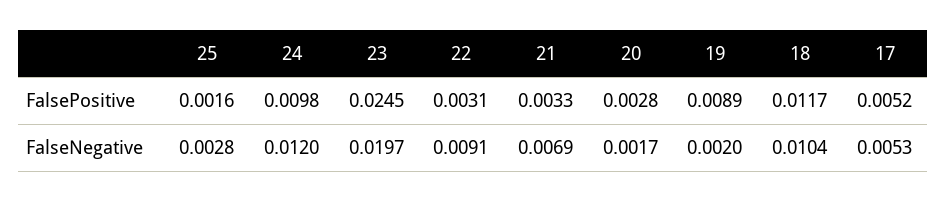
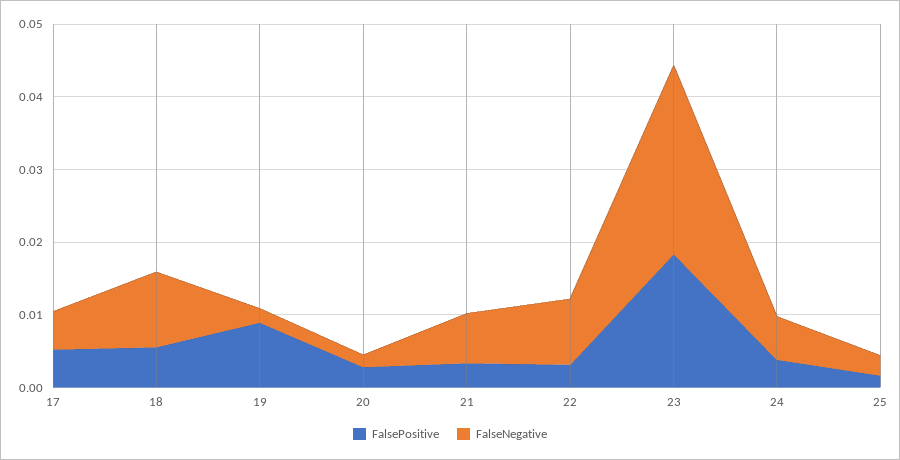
  {
    "FalsePositive": {
      "25": 0.0016,
-     "24": 0.0098,
+     "24": 0.004,
-     "23": 0.0245,
+     "23": 0.018,
      "22": 0.0031,
      "21": 0.0033,
      "20": 0.0028,
      "19": 0.0089,
-     "18": 0.0117,
+     "18": 0.006,
      "17": 0.0052
    },
    "FalseNegative": {
      "25": 0.0028,
-     "24": 0.012,
+     "24": 0.006,
-     "23": 0.0197,
+     "23": 0.026,
      "22": 0.0091,
      "21": 0.0069,
      "20": 0.0017,
      "19": 0.002,
      "18": 0.0104,
      "17": 0.0053
    }
  }

